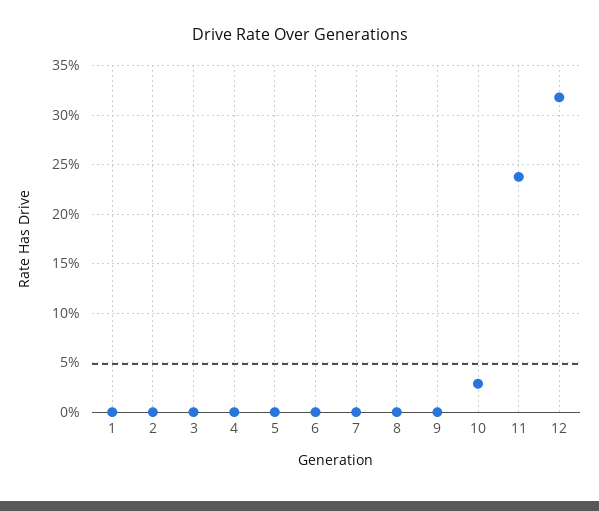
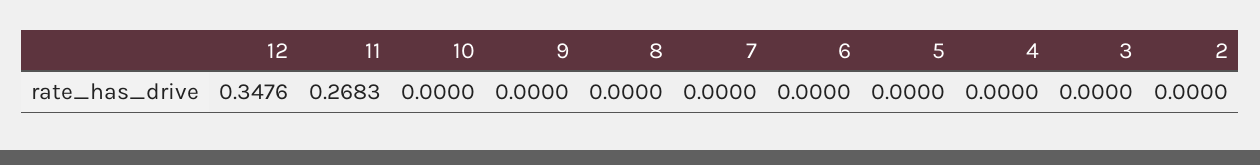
  {
-   "1": 0,
    "2": 0,
    "3": 0,
    "4": 0,
    "5": 0,
    "6": 0,
    "7": 0,
    "8": 0,
    "9": 0,
-   "10": 0.03,
+   "10": 0,
-   "11": 0.24,
+   "11": 0.2683,
-   "12": 0.32
+   "12": 0.3476
  }

